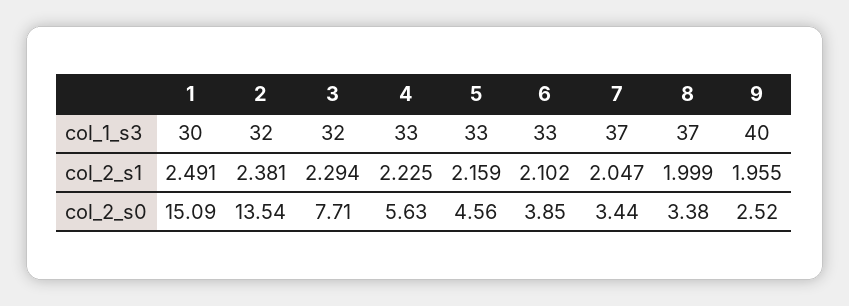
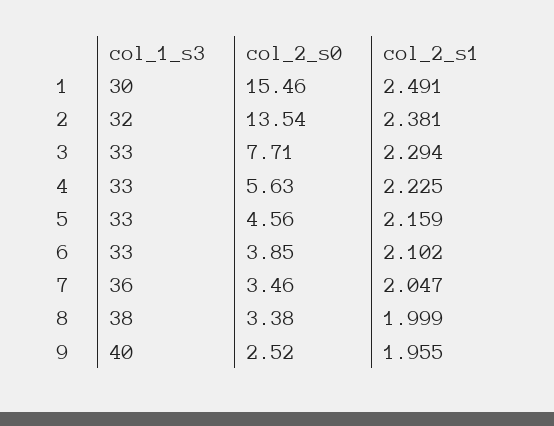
  {
    "1": {
      "col_1_s3": 30,
      "col_2_s1": 2.491,
-     "col_2_s0": 15.09
+     "col_2_s0": 15.46
    },
    "2": {
      "col_1_s3": 32,
      "col_2_s1": 2.381,
      "col_2_s0": 13.54
    },
    "3": {
-     "col_1_s3": 32,
+     "col_1_s3": 33,
      "col_2_s1": 2.294,
      "col_2_s0": 7.71
    },
    "4": {
      "col_1_s3": 33,
      "col_2_s1": 2.225,
      "col_2_s0": 5.63
    },
    "5": {
      "col_1_s3": 33,
      "col_2_s1": 2.159,
      "col_2_s0": 4.56
    },
    "6": {
      "col_1_s3": 33,
      "col_2_s1": 2.102,
      "col_2_s0": 3.85
    },
    "7": {
-     "col_1_s3": 37,
+     "col_1_s3": 36,
      "col_2_s1": 2.047,
-     "col_2_s0": 3.44
+     "col_2_s0": 3.46
    },
    "8": {
-     "col_1_s3": 37,
+     "col_1_s3": 38,
      "col_2_s1": 1.999,
      "col_2_s0": 3.38
    },
    "9": {
      "col_1_s3": 40,
      "col_2_s1": 1.955,
      "col_2_s0": 2.52
    }
  }

